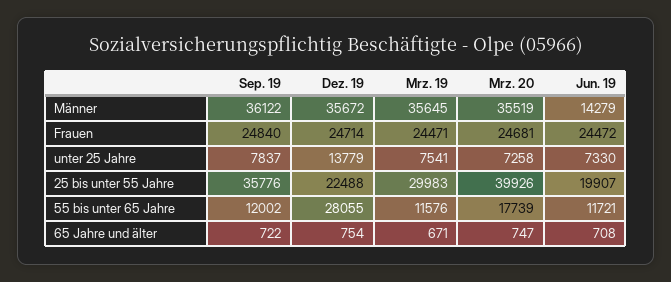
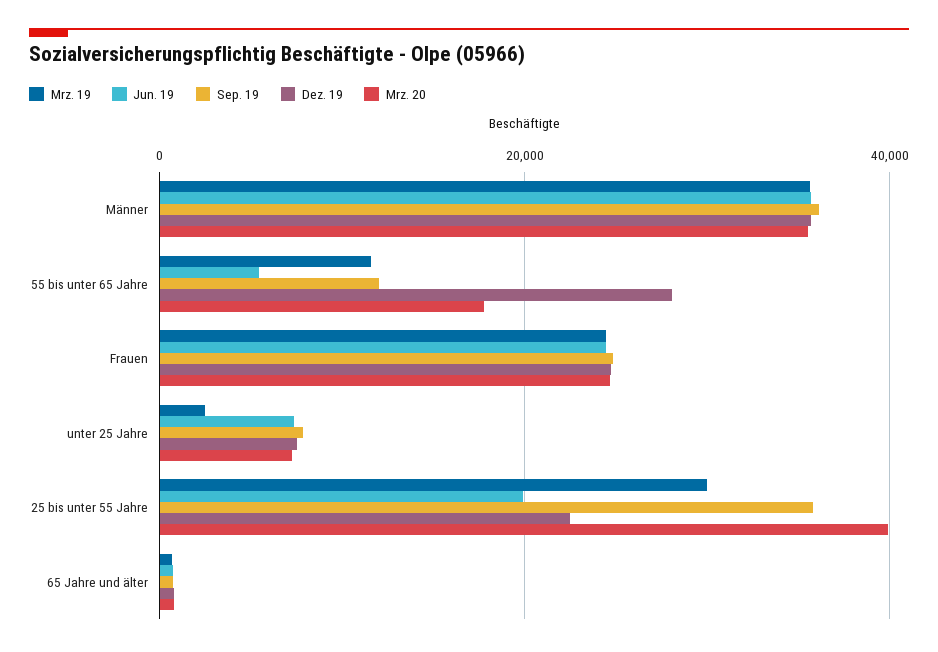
  {
    "Sep. 19": {
      "Männer": 36122,
      "Frauen": 24840,
      "unter 25 Jahre": 7837,
      "25 bis unter 55 Jahre": 35776,
      "55 bis unter 65 Jahre": 12002,
      "65 Jahre und älter": 722
    },
    "Dez. 19": {
      "Männer": 35672,
      "Frauen": 24714,
-     "unter 25 Jahre": 13779,
+     "unter 25 Jahre": 8000,
      "25 bis unter 55 Jahre": 22488,
      "55 bis unter 65 Jahre": 28055,
      "65 Jahre und älter": 754
    },
    "Mrz. 19": {
      "Männer": 35645,
      "Frauen": 24471,
-     "unter 25 Jahre": 7541,
+     "unter 25 Jahre": 2000,
      "25 bis unter 55 Jahre": 29983,
      "55 bis unter 65 Jahre": 11576,
      "65 Jahre und älter": 671
    },
    "Mrz. 20": {
      "Männer": 35519,
      "Frauen": 24681,
      "unter 25 Jahre": 7258,
      "25 bis unter 55 Jahre": 39926,
      "55 bis unter 65 Jahre": 17739,
      "65 Jahre und älter": 747
    },
    "Jun. 19": {
-     "Männer": 14279,
+     "Männer": 36000,
      "Frauen": 24472,
      "unter 25 Jahre": 7330,
      "25 bis unter 55 Jahre": 19907,
-     "55 bis unter 65 Jahre": 11721,
+     "55 bis unter 65 Jahre": 6000,
      "65 Jahre und älter": 708
    }
  }

